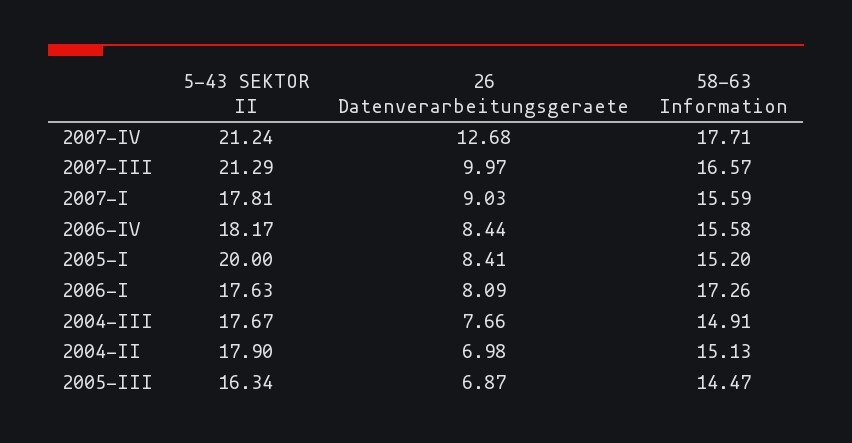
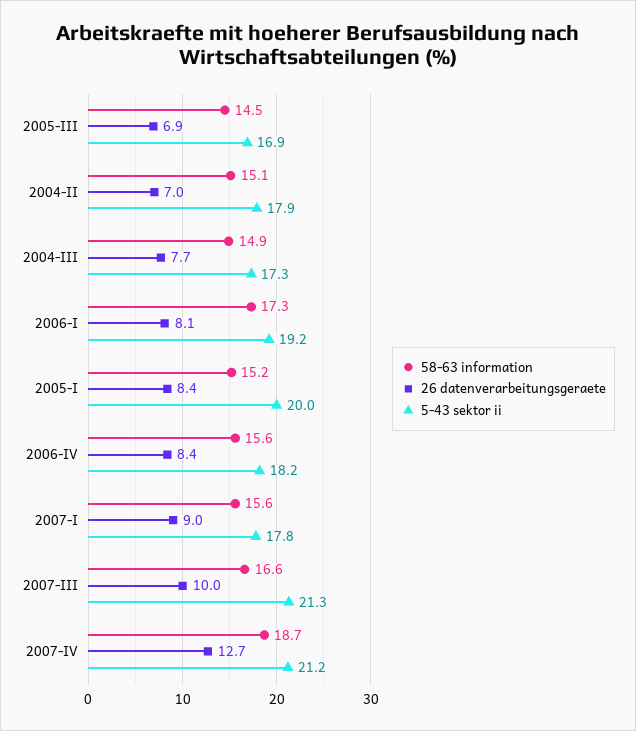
  {
    "5-43 SEKTOR II": {
      "2007-IV": 21.24,
      "2007-III": 21.29,
      "2007-I": 17.81,
      "2006-IV": 18.17,
      "2005-I": 20,
-     "2006-I": 17.63,
+     "2006-I": 19.2,
-     "2004-III": 17.67,
+     "2004-III": 17.3,
      "2004-II": 17.9,
-     "2005-III": 16.34
+     "2005-III": 16.9
    },
    "26 Datenverarbeitungsgeraete": {
      "2007-IV": 12.68,
      "2007-III": 9.97,
      "2007-I": 9.03,
      "2006-IV": 8.44,
      "2005-I": 8.41,
      "2006-I": 8.09,
      "2004-III": 7.66,
      "2004-II": 6.98,
      "2005-III": 6.87
    },
    "58-63 Information": {
-     "2007-IV": 17.71,
+     "2007-IV": 18.7,
      "2007-III": 16.57,
      "2007-I": 15.59,
      "2006-IV": 15.58,
      "2005-I": 15.2,
      "2006-I": 17.26,
      "2004-III": 14.91,
      "2004-II": 15.13,
      "2005-III": 14.47
    }
  }

